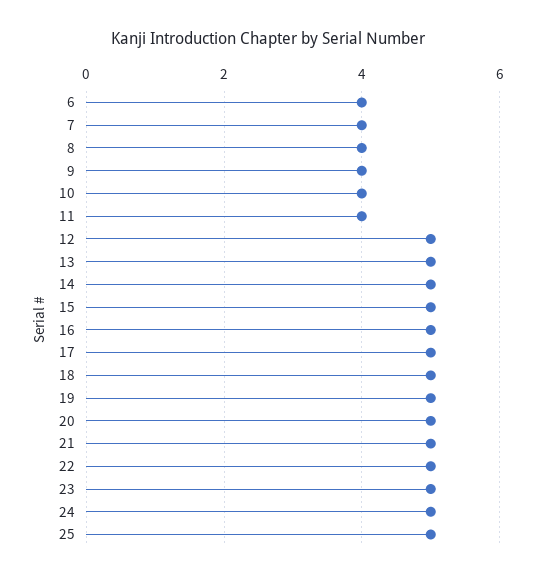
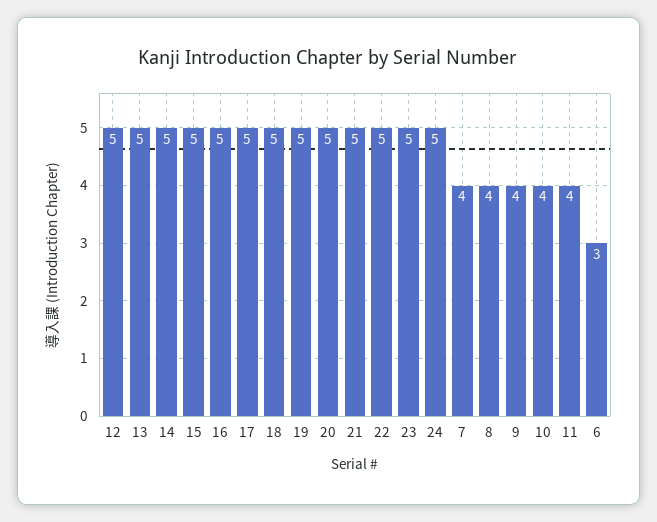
  {
-   "6": 4,
+   "6": 3,
    "7": 4,
    "8": 4,
    "9": 4,
    "10": 4,
    "11": 4,
    "12": 5,
    "13": 5,
    "14": 5,
    "15": 5,
    "16": 5,
    "17": 5,
    "18": 5,
    "19": 5,
    "20": 5,
    "21": 5,
    "22": 5,
    "23": 5,
-   "24": 5,
+   "24": 5
-   "25": 5
  }

